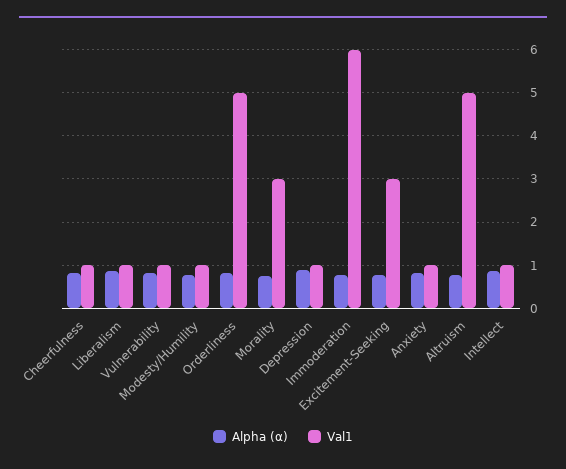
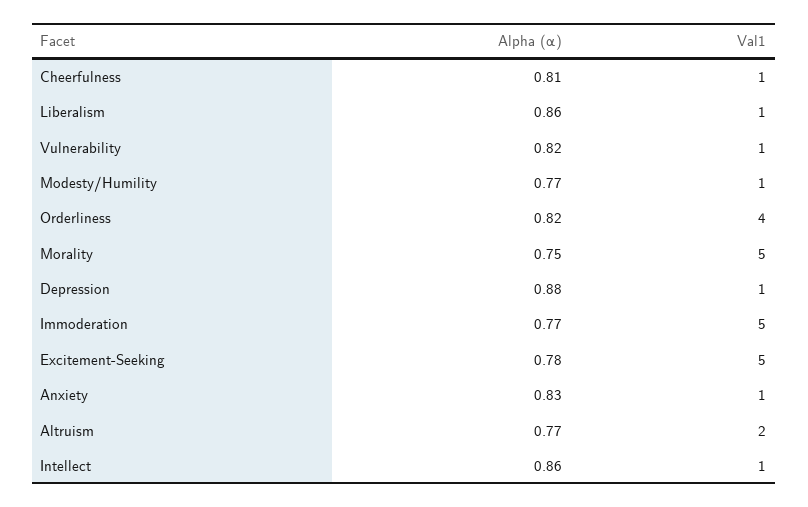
  {
    "Alpha (α)": {
      "Cheerfulness": 0.81,
      "Liberalism": 0.86,
      "Vulnerability": 0.82,
      "Modesty/Humility": 0.77,
      "Orderliness": 0.82,
      "Morality": 0.75,
      "Depression": 0.88,
      "Immoderation": 0.77,
      "Excitement-Seeking": 0.78,
      "Anxiety": 0.83,
      "Altruism": 0.77,
      "Intellect": 0.86
    },
    "Val1": {
      "Cheerfulness": 1,
      "Liberalism": 1,
      "Vulnerability": 1,
      "Modesty/Humility": 1,
-     "Orderliness": 5,
+     "Orderliness": 4,
-     "Morality": 3,
+     "Morality": 5,
      "Depression": 1,
-     "Immoderation": 6,
+     "Immoderation": 5,
-     "Excitement-Seeking": 3,
+     "Excitement-Seeking": 5,
      "Anxiety": 1,
-     "Altruism": 5,
+     "Altruism": 2,
      "Intellect": 1
    }
  }

